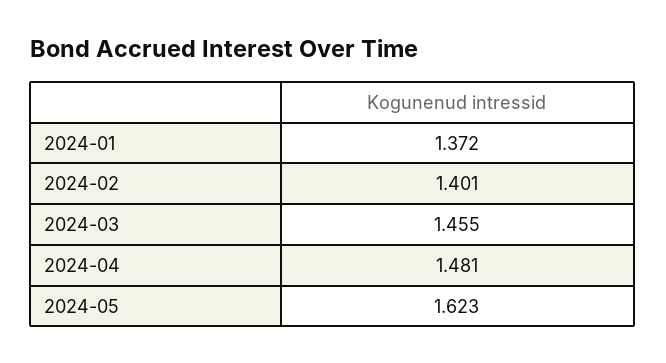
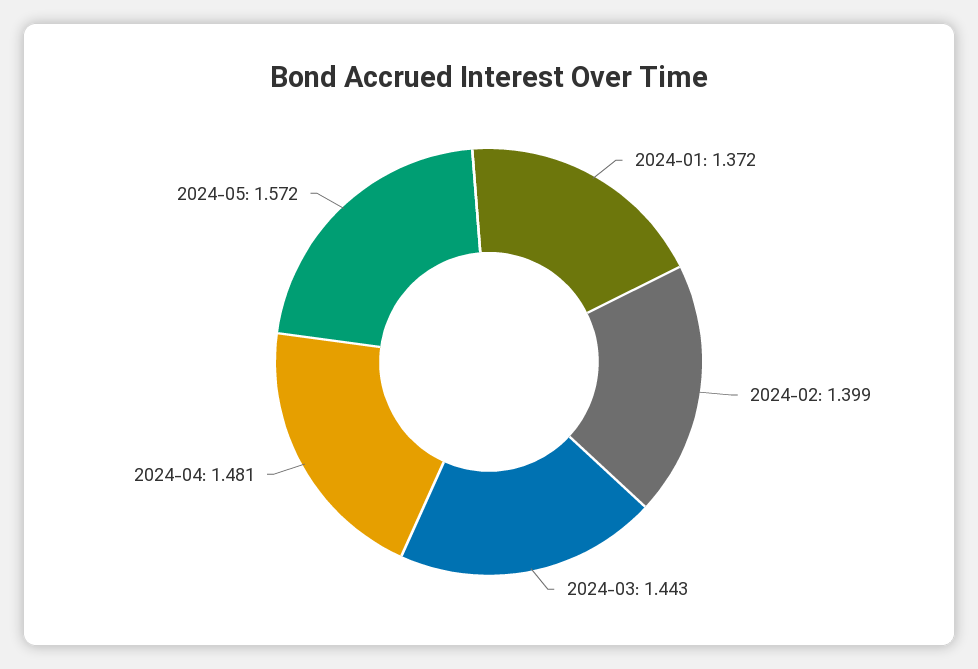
  {
    "2024-01": 1.372,
-   "2024-02": 1.401,
+   "2024-02": 1.399,
-   "2024-03": 1.455,
+   "2024-03": 1.443,
    "2024-04": 1.481,
-   "2024-05": 1.623
+   "2024-05": 1.572
  }

